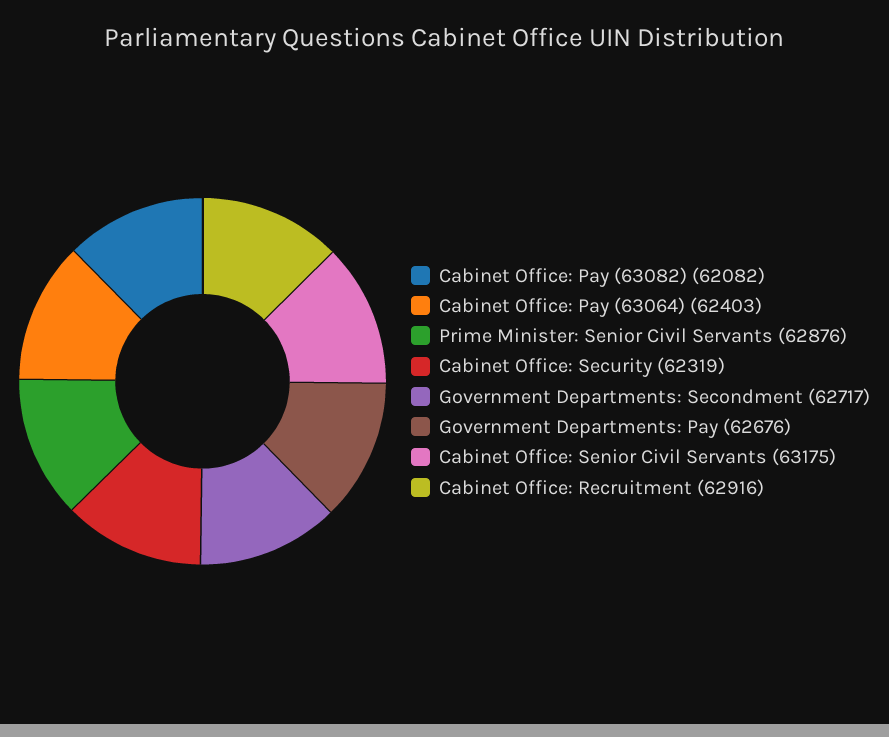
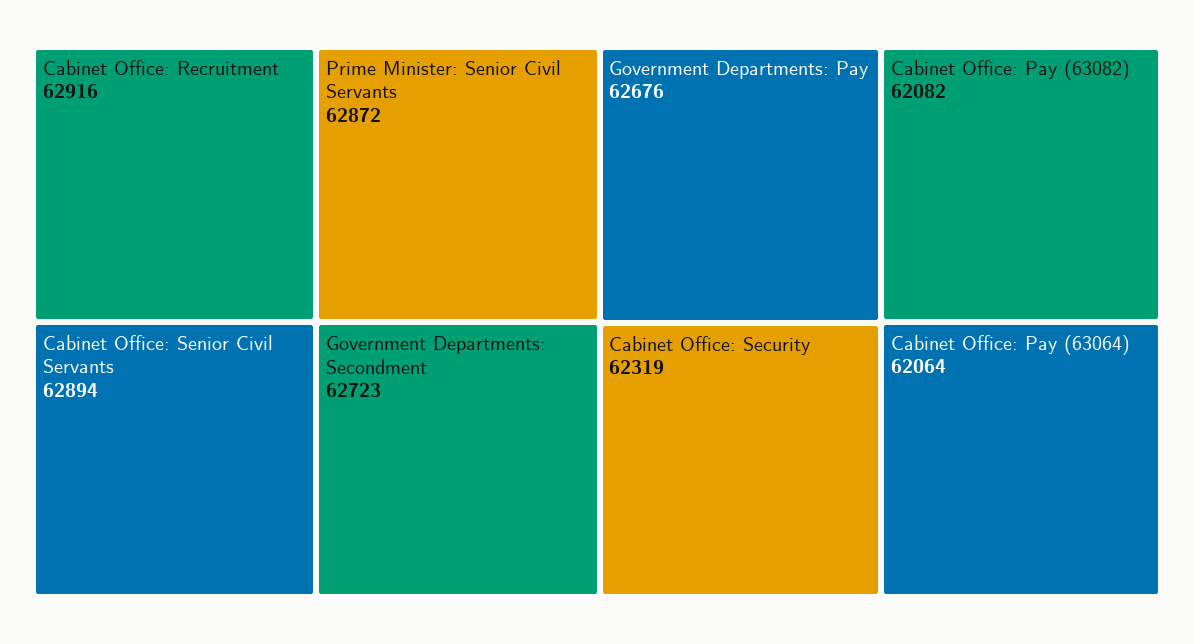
  {
    "Cabinet Office: Pay (63082)": 62082,
-   "Cabinet Office: Pay (63064)": 62403,
+   "Cabinet Office: Pay (63064)": 62064,
-   "Prime Minister: Senior Civil Servants": 62876,
+   "Prime Minister: Senior Civil Servants": 62872,
    "Cabinet Office: Security": 62319,
-   "Government Departments: Secondment": 62717,
+   "Government Departments: Secondment": 62723,
    "Government Departments: Pay": 62676,
-   "Cabinet Office: Senior Civil Servants": 63175,
+   "Cabinet Office: Senior Civil Servants": 62894,
    "Cabinet Office: Recruitment": 62916
  }

